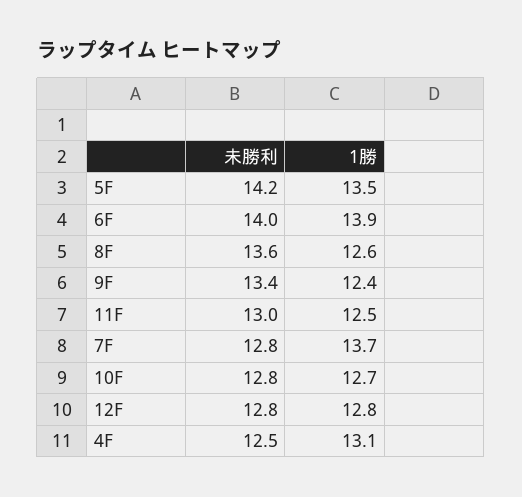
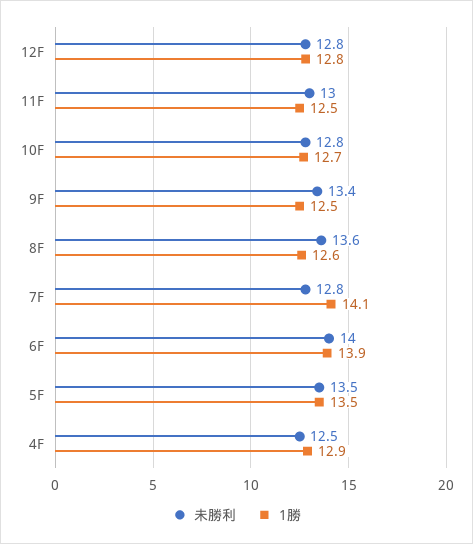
  {
    "未勝利": {
-     "5F": 14.2,
+     "5F": 13.5,
      "6F": 14,
      "8F": 13.6,
      "9F": 13.4,
      "11F": 13,
      "7F": 12.8,
      "10F": 12.8,
      "12F": 12.8,
      "4F": 12.5
    },
    "1勝": {
      "5F": 13.5,
      "6F": 13.9,
      "8F": 12.6,
-     "9F": 12.4,
+     "9F": 12.5,
      "11F": 12.5,
-     "7F": 13.7,
+     "7F": 14.1,
      "10F": 12.7,
      "12F": 12.8,
-     "4F": 13.1
+     "4F": 12.9
    }
  }

